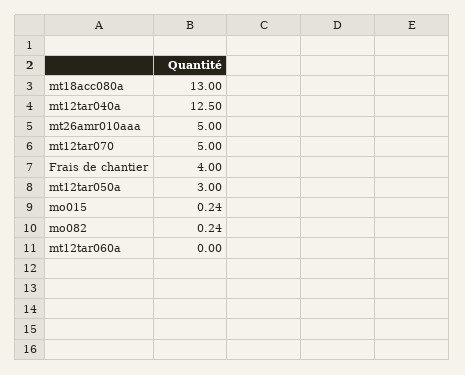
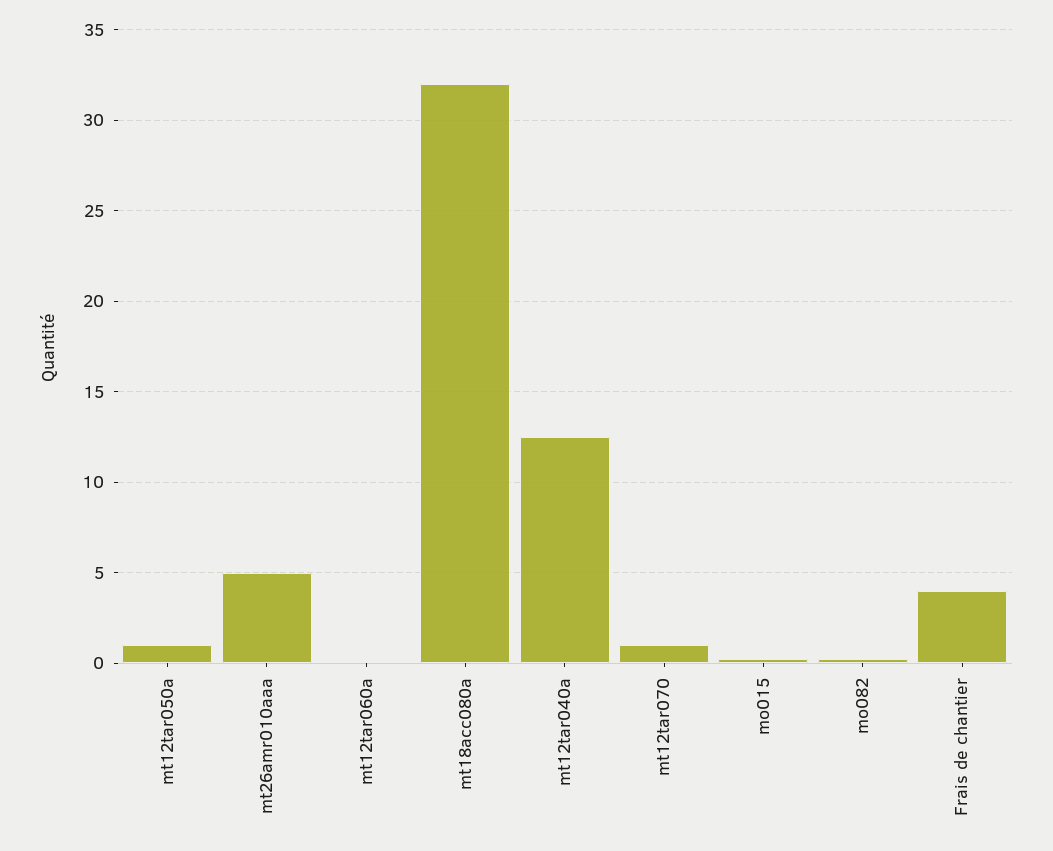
  {
-   "mt18acc080a": 13,
+   "mt18acc080a": 32,
    "mt12tar040a": 12.5,
    "mt26amr010aaa": 5,
-   "mt12tar070": 5,
+   "mt12tar070": 1,
    "Frais de chantier": 4,
-   "mt12tar050a": 3,
+   "mt12tar050a": 1,
    "mo015": 0.24,
    "mo082": 0.24,
    "mt12tar060a": 0
  }

